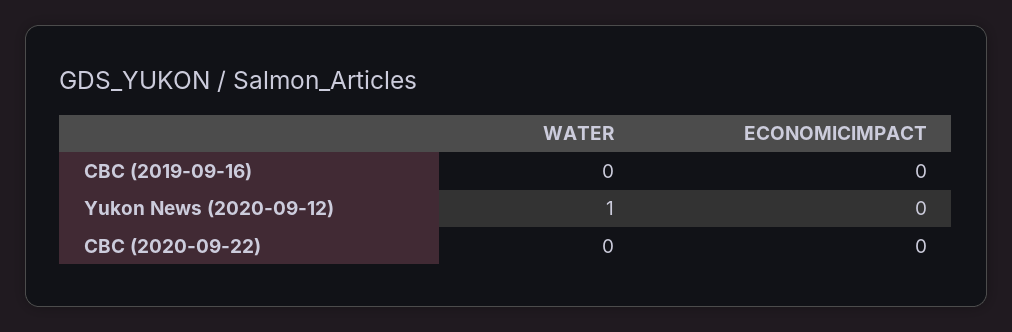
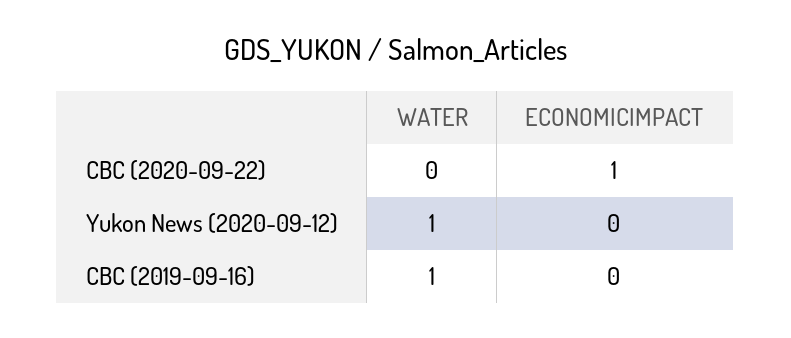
  {
    "WATER": {
-     "CBC (2019-09-16)": 0,
+     "CBC (2019-09-16)": 1,
      "Yukon News (2020-09-12)": 1,
      "CBC (2020-09-22)": 0
    },
    "ECONOMICIMPACT": {
      "CBC (2019-09-16)": 0,
      "Yukon News (2020-09-12)": 0,
-     "CBC (2020-09-22)": 0
+     "CBC (2020-09-22)": 1
    }
  }

